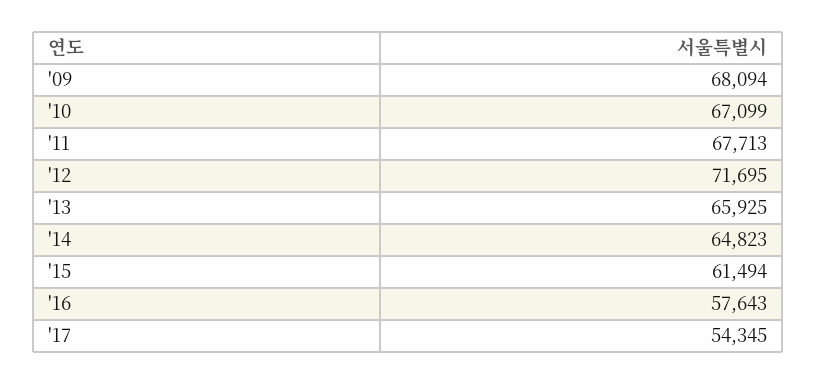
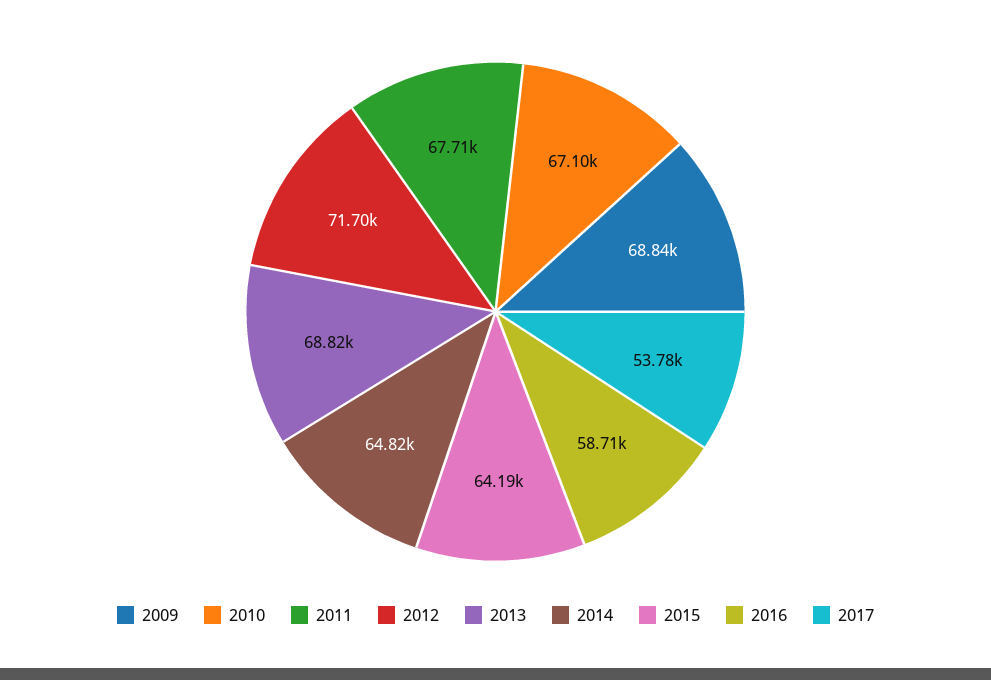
  {
-   "'09": 68094,
+   "'09": 68840,
    "'10": 67099,
    "'11": 67713,
    "'12": 71695,
-   "'13": 65925,
+   "'13": 68820,
    "'14": 64823,
-   "'15": 61494,
+   "'15": 64190,
-   "'16": 57643,
+   "'16": 58710,
-   "'17": 54345
+   "'17": 53780
  }

